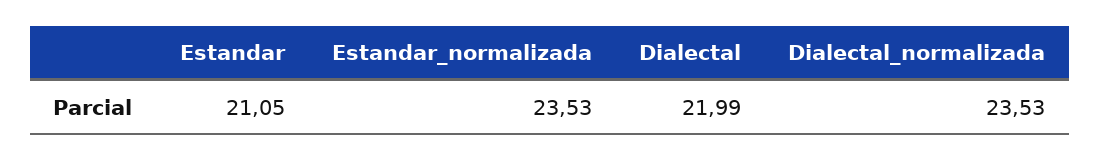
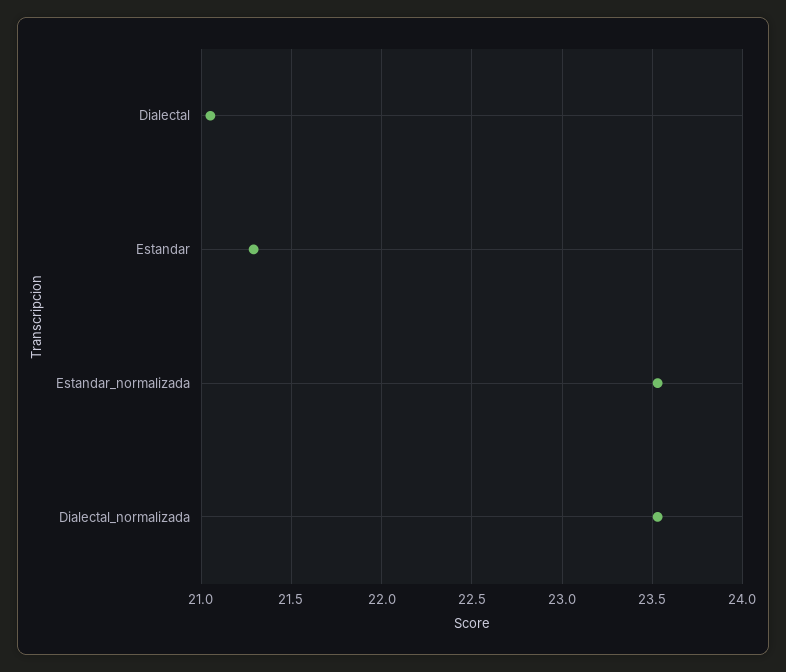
  {
-   "Estandar": 21.05,
+   "Estandar": 21.3,
    "Estandar_normalizada": 23.53,
-   "Dialectal": 21.99,
+   "Dialectal": 21.05,
    "Dialectal_normalizada": 23.53
  }

